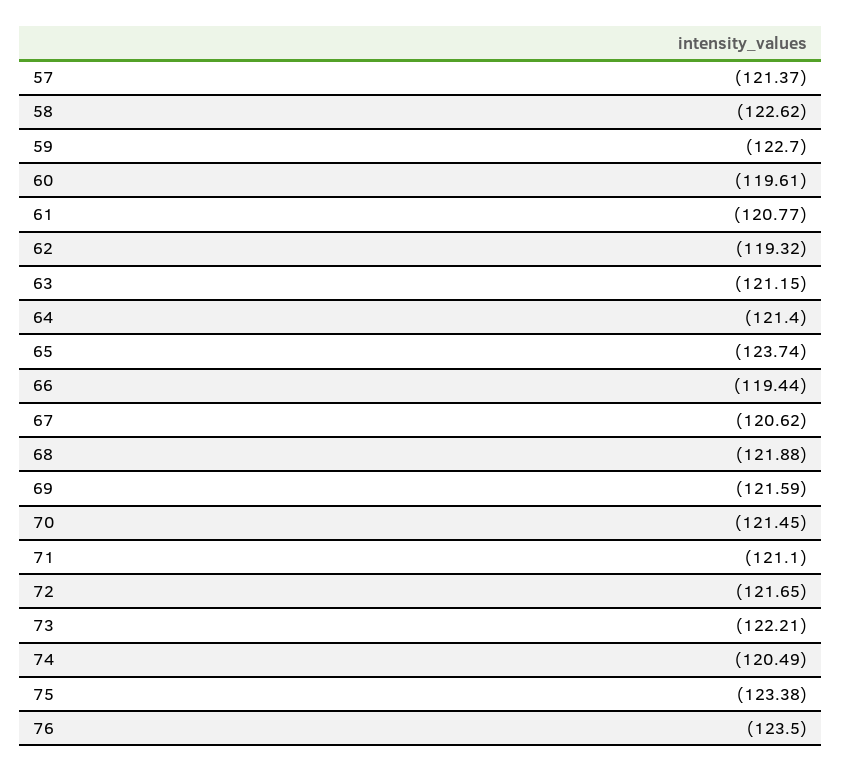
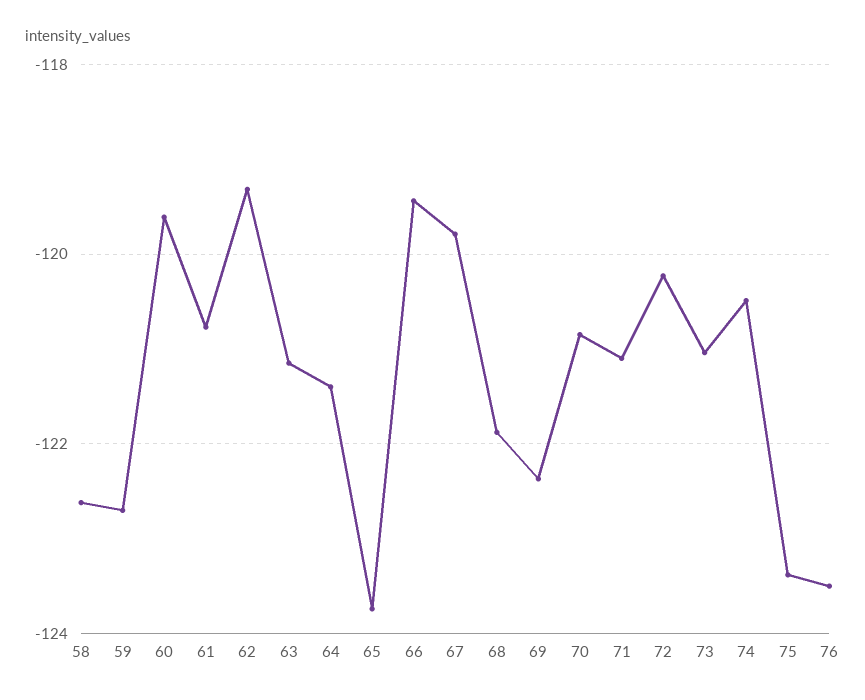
  {
-   "57": -121.37,
    "58": -122.62,
    "59": -122.7,
    "60": -119.61,
    "61": -120.77,
    "62": -119.32,
    "63": -121.15,
    "64": -121.4,
    "65": -123.74,
    "66": -119.44,
-   "67": -120.62,
+   "67": -119.8,
    "68": -121.88,
-   "69": -121.59,
+   "69": -122.4,
-   "70": -121.45,
+   "70": -120.8,
    "71": -121.1,
-   "72": -121.65,
+   "72": -120.2,
-   "73": -122.21,
+   "73": -121,
    "74": -120.49,
    "75": -123.38,
    "76": -123.5
  }

